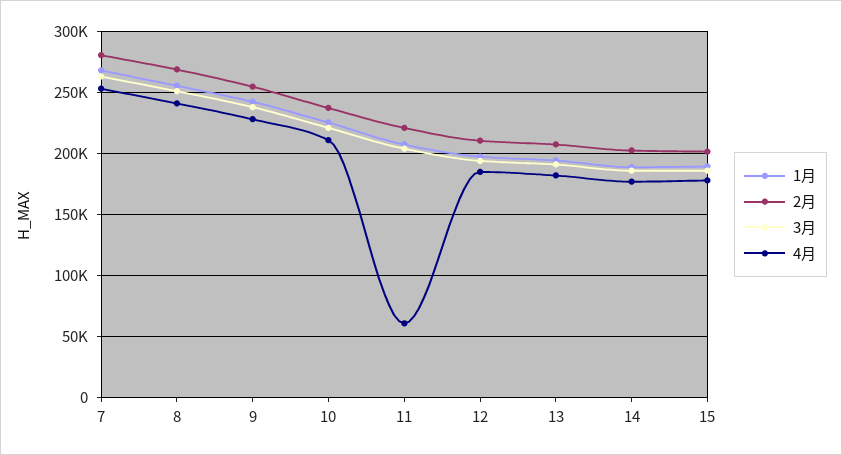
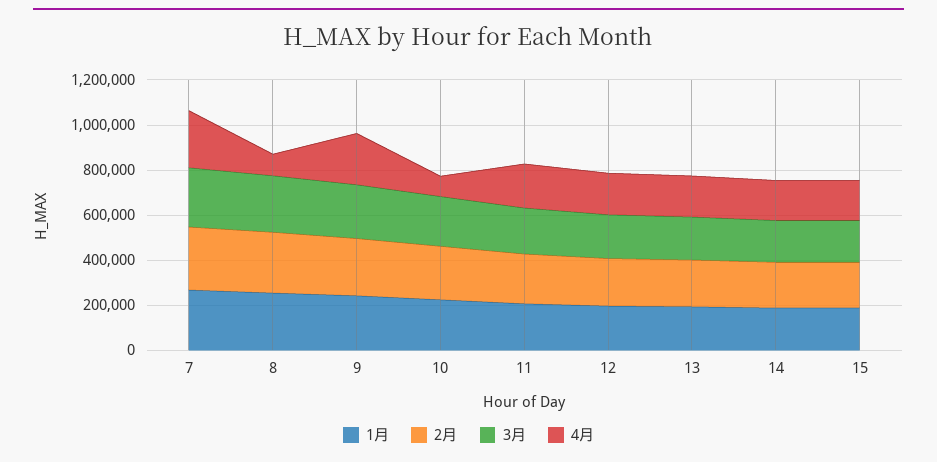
  {
    "1月": {
      "7": 270000,
      "8": 255000,
      "9": 240000,
      "10": 225000,
      "11": 205000,
      "12": 195000,
      "13": 195000,
      "14": 190000,
      "15": 190000
    },
    "2月": {
      "7": 280000,
      "8": 270000,
      "9": 255000,
      "10": 235000,
      "11": 220000,
      "12": 210000,
      "13": 205000,
      "14": 200000,
      "15": 200000
    },
    "3月": {
      "7": 265000,
      "8": 250000,
      "9": 240000,
      "10": 220000,
      "11": 205000,
      "12": 195000,
      "13": 190000,
      "14": 185000,
      "15": 185000
    },
    "4月": {
      "7": 255000,
-     "8": 240000,
+     "8": 100000,
      "9": 230000,
-     "10": 210000,
+     "10": 100000,
-     "11": 60000,
+     "11": 200000,
      "12": 185000,
      "13": 180000,
      "14": 175000,
      "15": 180000
    }
  }

